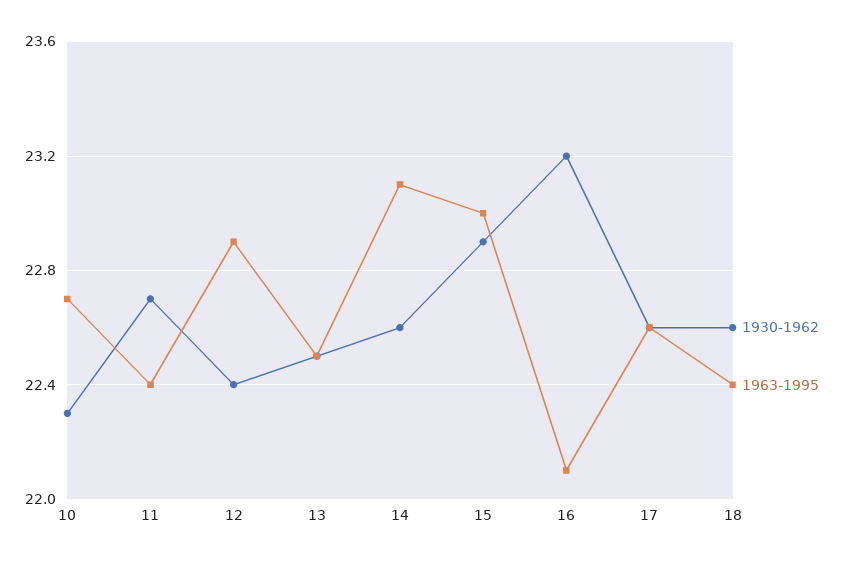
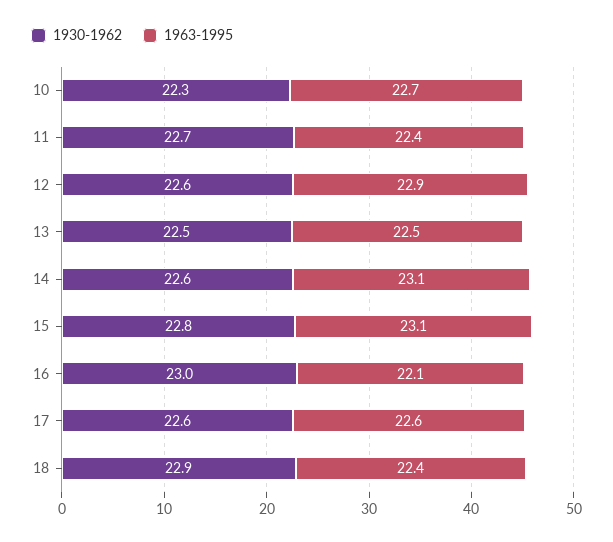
  {
    "1930-1962": {
      "10": 22.3,
      "11": 22.7,
-     "12": 22.4,
+     "12": 22.6,
      "13": 22.5,
      "14": 22.6,
-     "15": 22.9,
+     "15": 22.8,
-     "16": 23.2,
+     "16": 23,
      "17": 22.6,
-     "18": 22.6
+     "18": 22.9
    },
    "1963-1995": {
      "10": 22.7,
      "11": 22.4,
      "12": 22.9,
      "13": 22.5,
      "14": 23.1,
-     "15": 23,
+     "15": 23.1,
      "16": 22.1,
      "17": 22.6,
      "18": 22.4
    }
  }

